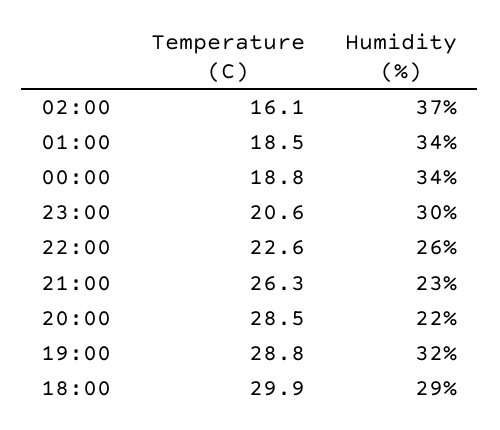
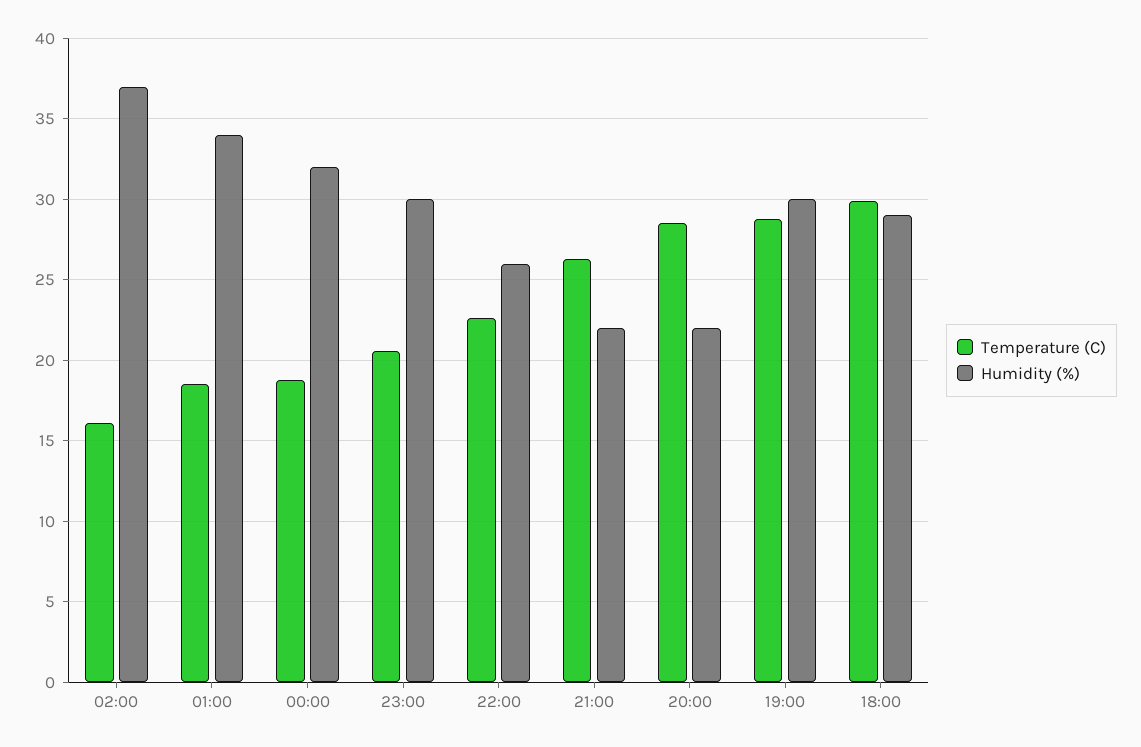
  {
    "Temperature (C)": {
      "02:00": 16.1,
      "01:00": 18.5,
      "00:00": 18.8,
      "23:00": 20.6,
      "22:00": 22.6,
      "21:00": 26.3,
      "20:00": 28.5,
      "19:00": 28.8,
      "18:00": 29.9
    },
    "Humidity (%)": {
      "02:00": 37,
      "01:00": 34,
-     "00:00": 34,
+     "00:00": 32,
      "23:00": 30,
      "22:00": 26,
-     "21:00": 23,
+     "21:00": 22,
      "20:00": 22,
-     "19:00": 32,
+     "19:00": 30,
      "18:00": 29
    }
  }

